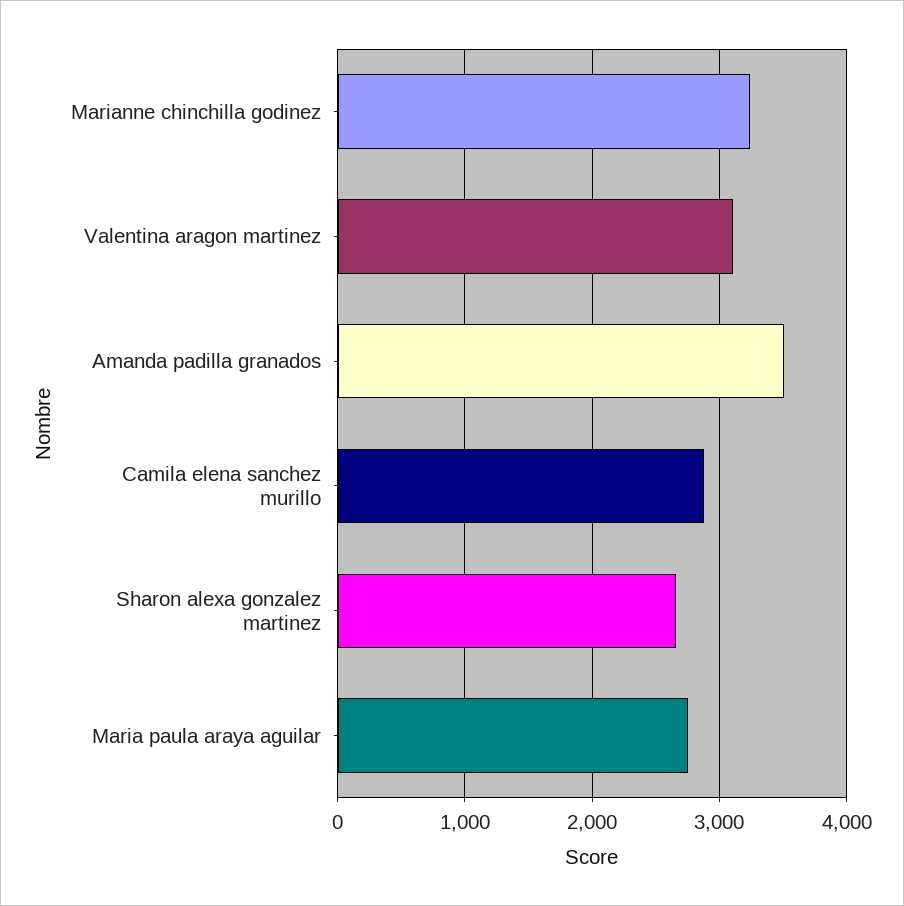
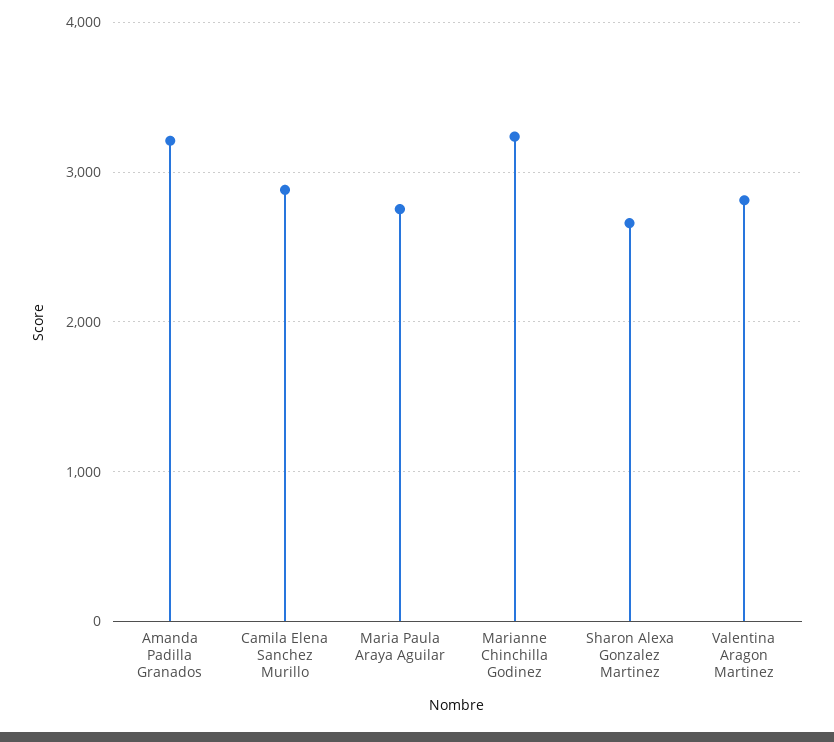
  {
    "Marianne chinchilla godinez": 3200,
-   "Valentina aragon martinez": 3100,
+   "Valentina aragon martinez": 2800,
-   "Amanda padilla granados": 3500,
+   "Amanda padilla granados": 3200,
    "Camila elena sanchez murillo": 2900,
    "Sharon alexa gonzalez martinez": 2700,
    "Maria paula araya aguilar": 2800
  }

